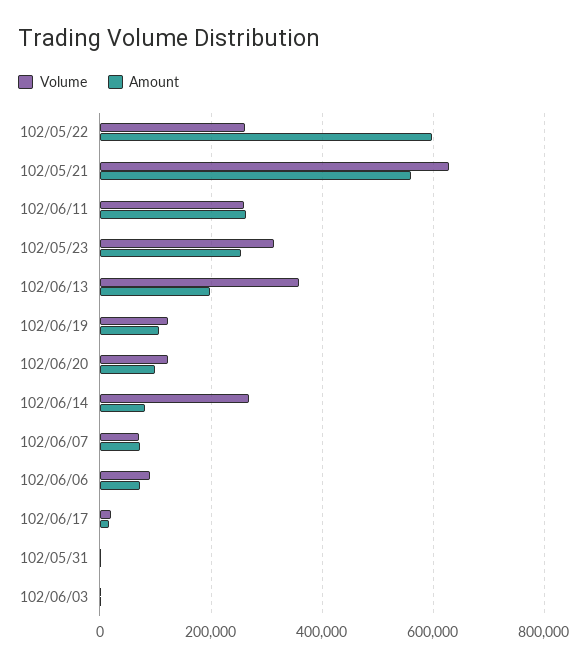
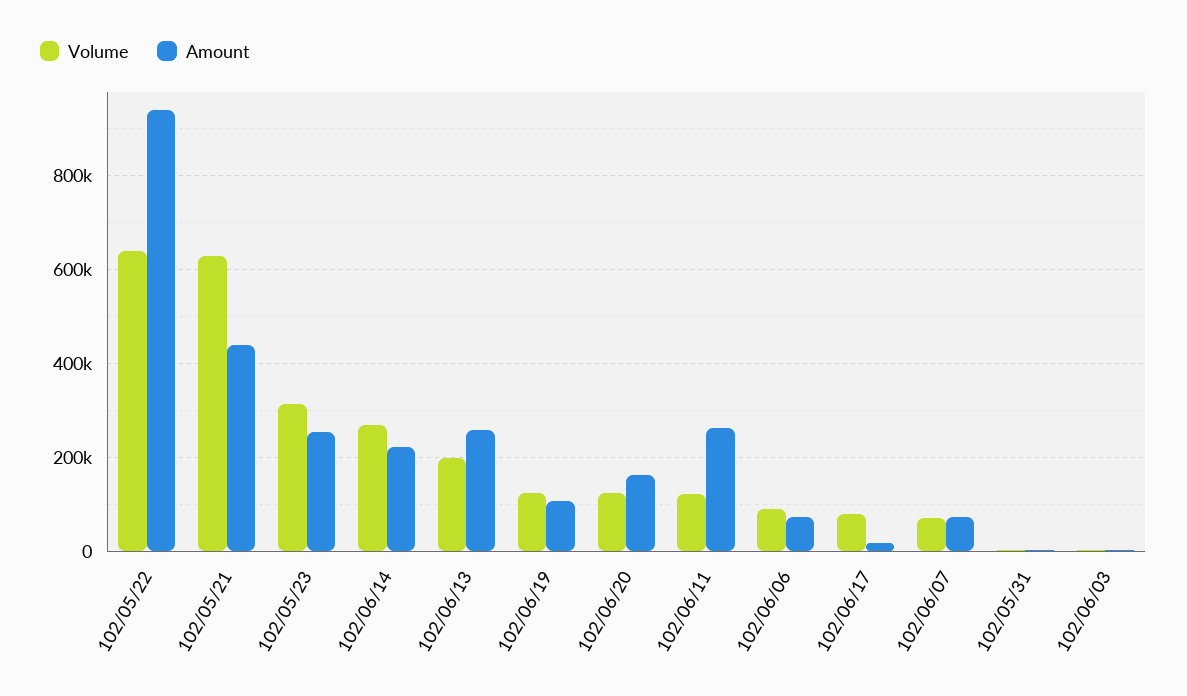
  {
    "Volume": {
-     "102/05/22": 260000,
+     "102/05/22": 640000,
      "102/05/21": 620000,
-     "102/06/11": 260000,
+     "102/06/11": 120000,
      "102/05/23": 320000,
-     "102/06/13": 360000,
+     "102/06/13": 200000,
      "102/06/19": 120000,
      "102/06/20": 120000,
      "102/06/14": 260000,
      "102/06/07": 80000,
      "102/06/06": 100000,
-     "102/06/17": 20000,
+     "102/06/17": 80000,
      "102/05/31": 0,
      "102/06/03": 0
    },
    "Amount": {
-     "102/05/22": 600000,
+     "102/05/22": 940000,
-     "102/05/21": 560000,
+     "102/05/21": 440000,
      "102/06/11": 260000,
      "102/05/23": 260000,
-     "102/06/13": 200000,
+     "102/06/13": 260000,
      "102/06/19": 100000,
-     "102/06/20": 100000,
+     "102/06/20": 160000,
-     "102/06/14": 80000,
+     "102/06/14": 220000,
      "102/06/07": 80000,
      "102/06/06": 80000,
      "102/06/17": 20000,
      "102/05/31": 0,
      "102/06/03": 0
    }
  }

